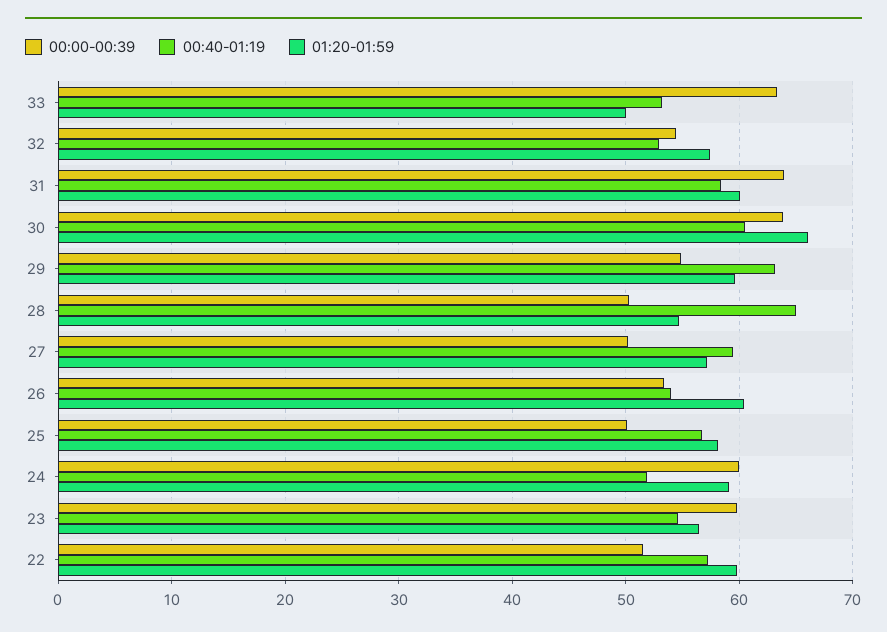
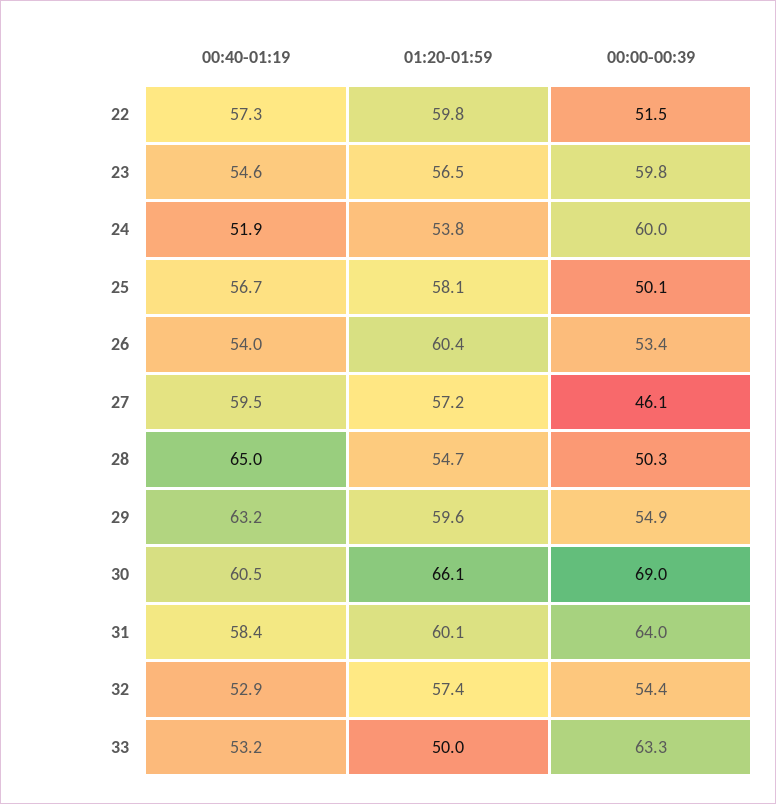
  {
    "00:00-00:39": {
      "33": 63.3,
      "32": 54.4,
      "31": 64,
-     "30": 64,
+     "30": 69,
      "29": 54.9,
      "28": 50.3,
-     "27": 50,
+     "27": 46.1,
      "26": 53.4,
      "25": 50.1,
      "24": 60,
      "23": 59.8,
      "22": 51.5
    },
    "00:40-01:19": {
      "33": 53.2,
      "32": 52.9,
      "31": 58.4,
      "30": 60.5,
      "29": 63.2,
      "28": 65,
      "27": 59.5,
      "26": 54,
      "25": 56.7,
      "24": 51.9,
      "23": 54.6,
      "22": 57.3
    },
    "01:20-01:59": {
      "33": 50,
      "32": 57.4,
      "31": 60.1,
      "30": 66.1,
      "29": 59.6,
      "28": 54.7,
      "27": 57.2,
      "26": 60.4,
      "25": 58.1,
-     "24": 59,
+     "24": 53.8,
      "23": 56.5,
      "22": 59.8
    }
  }

